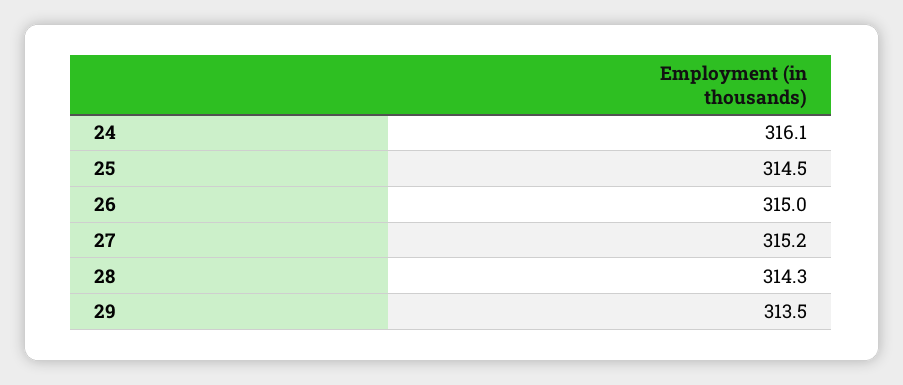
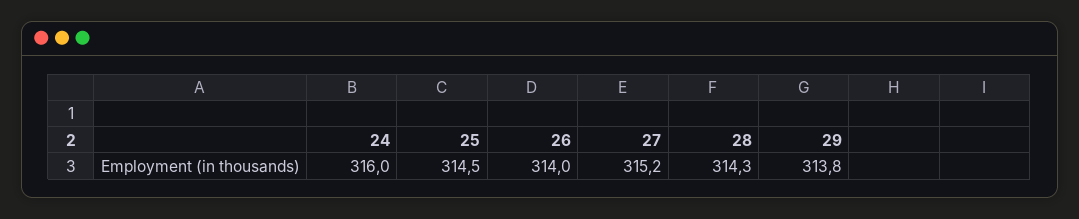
  {
-   "24": 316.1,
+   "24": 316,
    "25": 314.5,
-   "26": 315,
+   "26": 314,
    "27": 315.2,
    "28": 314.3,
-   "29": 313.5
+   "29": 313.8
  }

